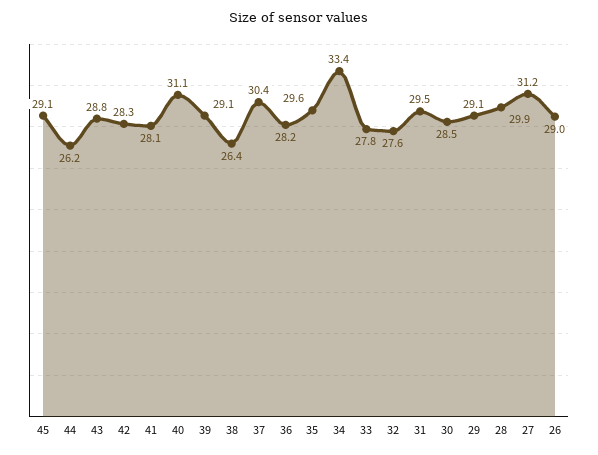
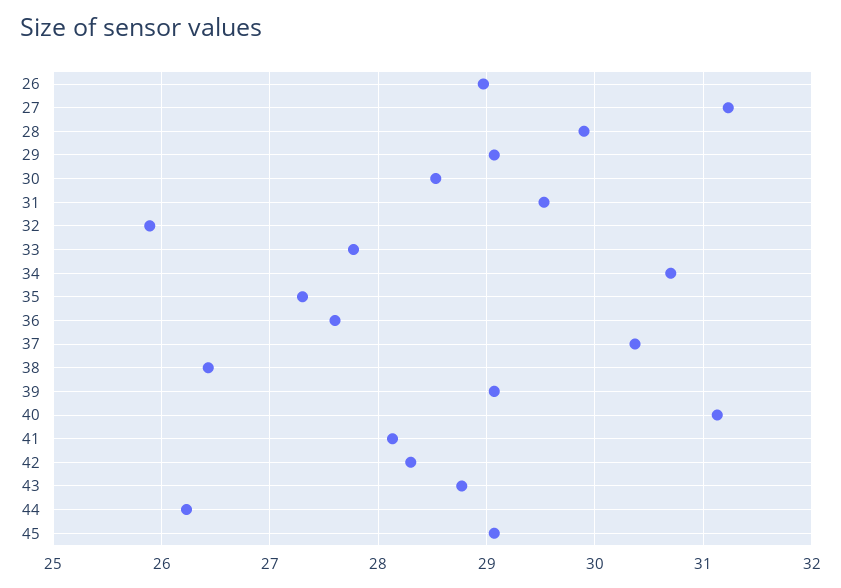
  {
    "45": 29.1,
    "44": 26.2,
    "43": 28.8,
    "42": 28.3,
    "41": 28.1,
    "40": 31.1,
    "39": 29.1,
    "38": 26.4,
    "37": 30.4,
-   "36": 28.2,
+   "36": 27.6,
-   "35": 29.6,
+   "35": 27.3,
-   "34": 33.4,
+   "34": 30.7,
    "33": 27.8,
-   "32": 27.6,
+   "32": 25.9,
    "31": 29.5,
    "30": 28.5,
    "29": 29.1,
    "28": 29.9,
    "27": 31.2,
    "26": 29
  }

